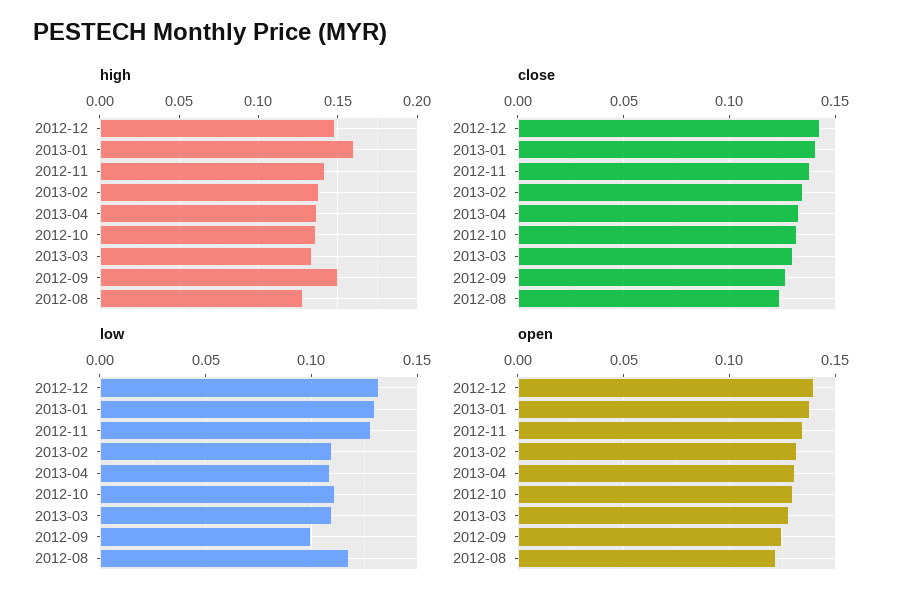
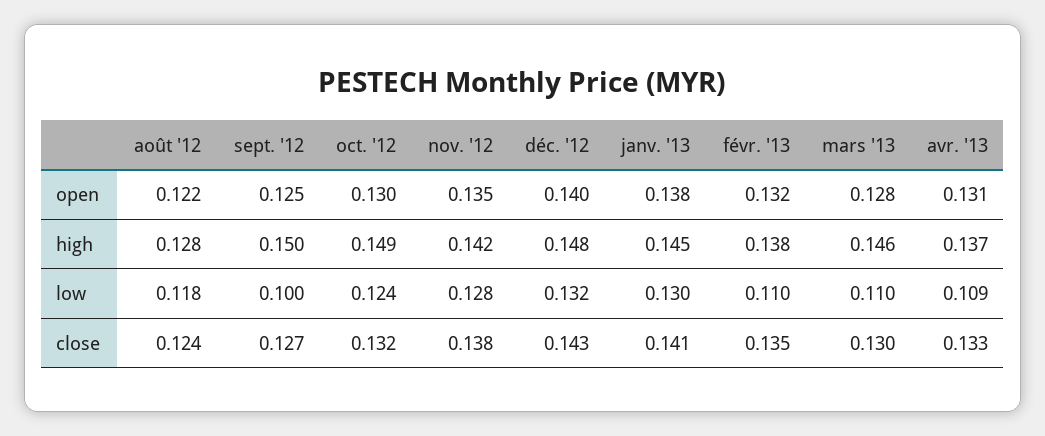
  {
    "high": {
      "2012-12": 0.148,
-     "2013-01": 0.16,
+     "2013-01": 0.145,
      "2012-11": 0.142,
      "2013-02": 0.138,
      "2013-04": 0.137,
-     "2012-10": 0.135,
+     "2012-10": 0.149,
-     "2013-03": 0.135,
+     "2013-03": 0.146,
      "2012-09": 0.15,
      "2012-08": 0.128
    },
    "close": {
      "2012-12": 0.143,
      "2013-01": 0.141,
      "2012-11": 0.138,
      "2013-02": 0.135,
      "2013-04": 0.133,
      "2012-10": 0.132,
      "2013-03": 0.13,
      "2012-09": 0.127,
      "2012-08": 0.124
    },
    "low": {
      "2012-12": 0.132,
      "2013-01": 0.13,
      "2012-11": 0.128,
      "2013-02": 0.11,
      "2013-04": 0.109,
-     "2012-10": 0.11,
+     "2012-10": 0.124,
      "2013-03": 0.11,
      "2012-09": 0.1,
      "2012-08": 0.118
    },
    "open": {
      "2012-12": 0.14,
      "2013-01": 0.138,
      "2012-11": 0.135,
      "2013-02": 0.132,
      "2013-04": 0.131,
      "2012-10": 0.13,
      "2013-03": 0.128,
      "2012-09": 0.125,
      "2012-08": 0.122
    }
  }

